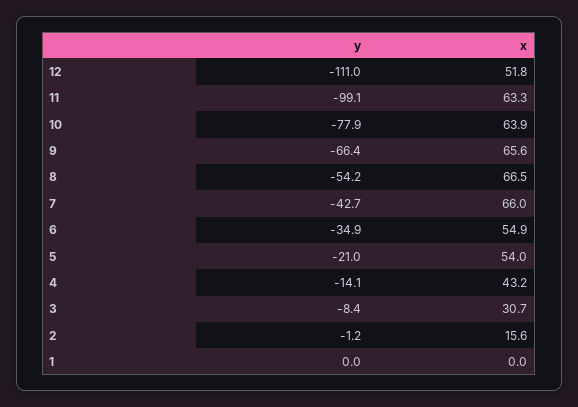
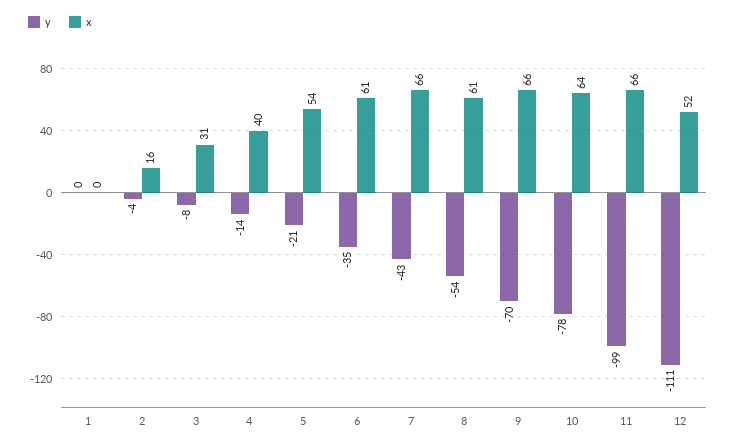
  {
    "y": {
      "12": -111,
      "11": -99.1,
      "10": -77.9,
-     "9": -66.4,
+     "9": -70,
      "8": -54.2,
      "7": -42.7,
      "6": -34.9,
      "5": -21,
      "4": -14.1,
      "3": -8.4,
-     "2": -1.2,
+     "2": -4,
      "1": 0
    },
    "x": {
      "12": 51.8,
-     "11": 63.3,
+     "11": 66,
      "10": 63.9,
      "9": 65.6,
-     "8": 66.5,
+     "8": 61,
      "7": 66,
-     "6": 54.9,
+     "6": 61,
      "5": 54,
-     "4": 43.2,
+     "4": 40,
      "3": 30.7,
      "2": 15.6,
      "1": 0
    }
  }

